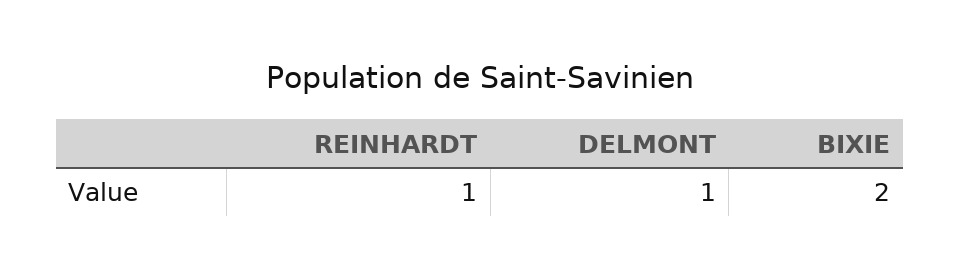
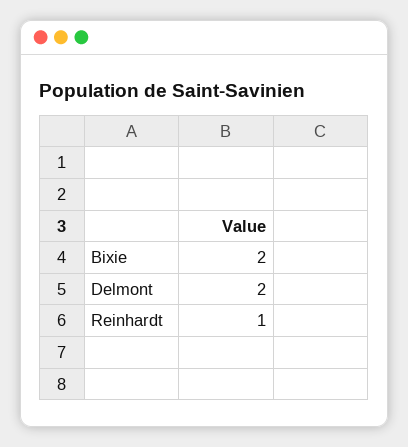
  {
    "REINHARDT": 1,
-   "DELMONT": 1,
+   "DELMONT": 2,
    "BIXIE": 2
  }

